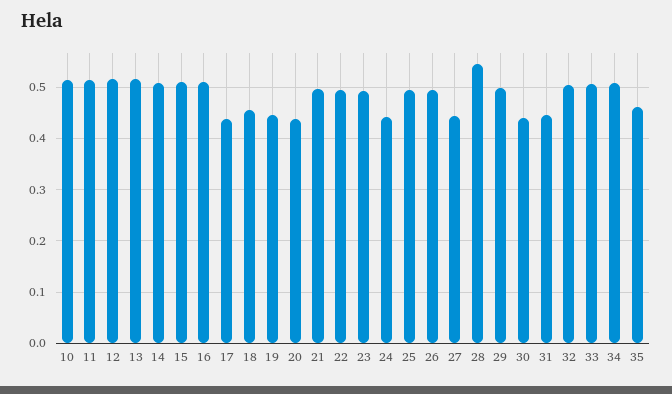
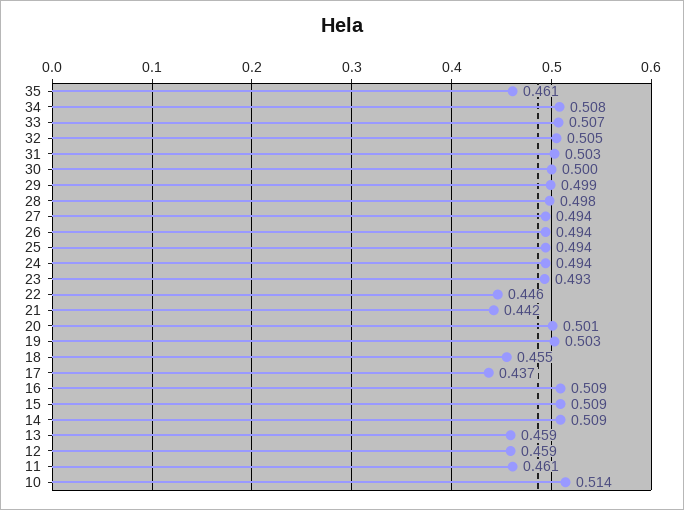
  {
    "10": 0.514,
-   "11": 0.52,
+   "11": 0.461,
-   "12": 0.52,
+   "12": 0.459,
-   "13": 0.52,
+   "13": 0.459,
    "14": 0.509,
    "15": 0.509,
    "16": 0.509,
    "17": 0.437,
    "18": 0.455,
-   "19": 0.44,
+   "19": 0.503,
-   "20": 0.44,
+   "20": 0.501,
-   "21": 0.5,
+   "21": 0.442,
-   "22": 0.5,
+   "22": 0.446,
    "23": 0.493,
-   "24": 0.44,
+   "24": 0.494,
    "25": 0.494,
    "26": 0.494,
-   "27": 0.44,
+   "27": 0.494,
-   "28": 0.54,
+   "28": 0.498,
    "29": 0.499,
-   "30": 0.44,
+   "30": 0.5,
-   "31": 0.44,
+   "31": 0.503,
    "32": 0.505,
    "33": 0.507,
    "34": 0.508,
    "35": 0.461
  }

